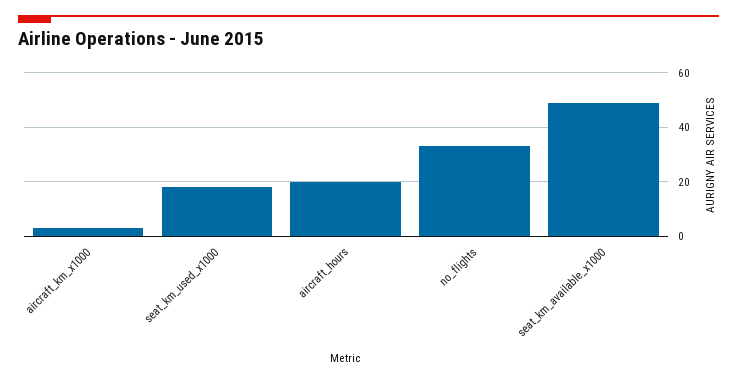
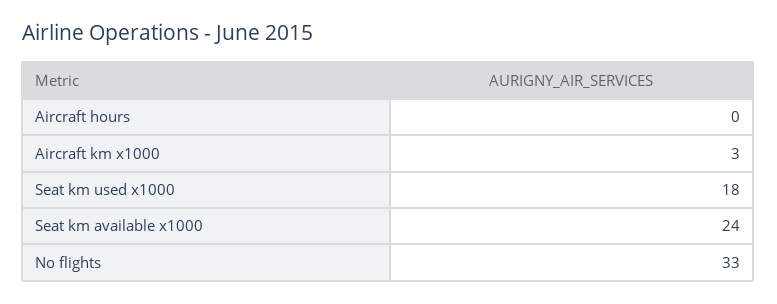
  {
    "aircraft_km_x1000": 3,
    "seat_km_used_x1000": 18,
-   "aircraft_hours": 20,
+   "aircraft_hours": 0,
    "no_flights": 33,
-   "seat_km_available_x1000": 50
+   "seat_km_available_x1000": 24
  }

